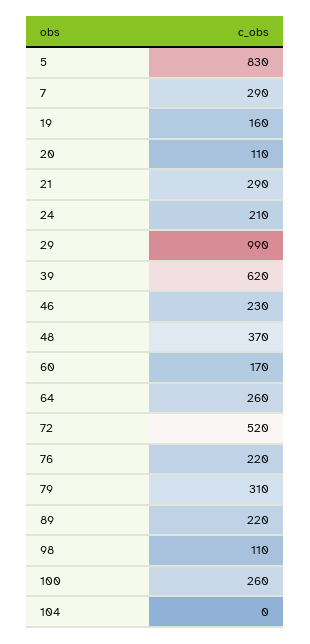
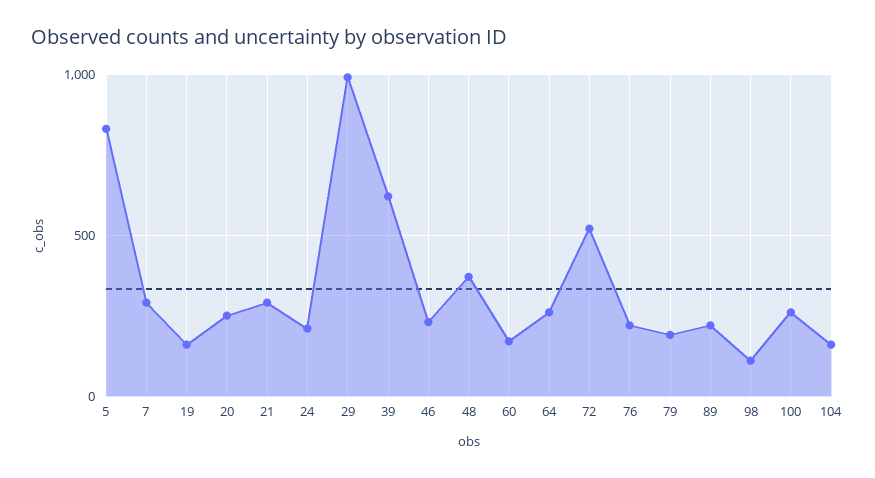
  {
    "5": 830,
    "7": 290,
    "19": 160,
-   "20": 110,
+   "20": 250,
    "21": 290,
    "24": 210,
    "29": 990,
    "39": 620,
    "46": 230,
    "48": 370,
    "60": 170,
    "64": 260,
    "72": 520,
    "76": 220,
-   "79": 310,
+   "79": 200,
    "89": 220,
    "98": 110,
    "100": 260,
-   "104": 0
+   "104": 150
  }

